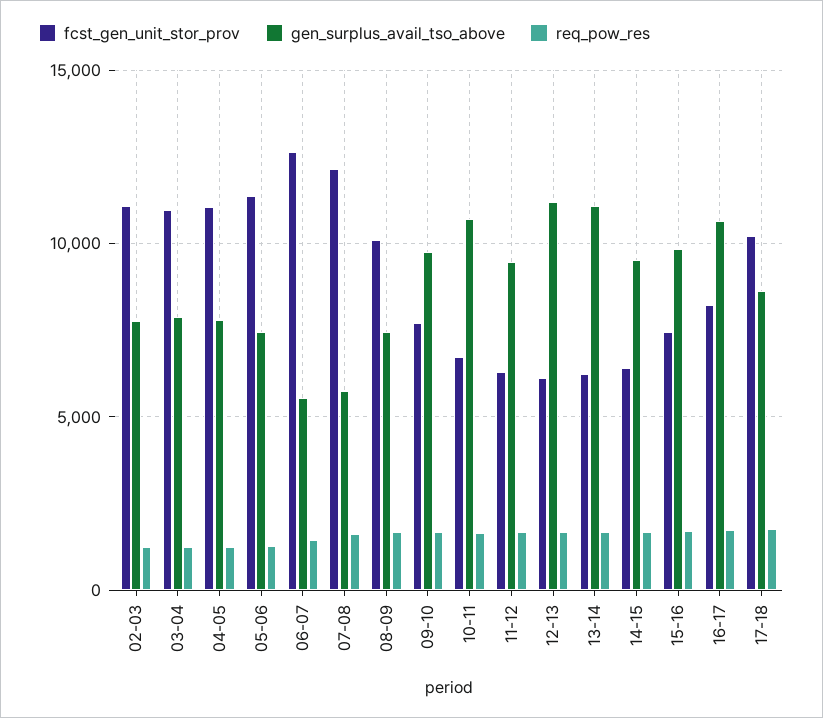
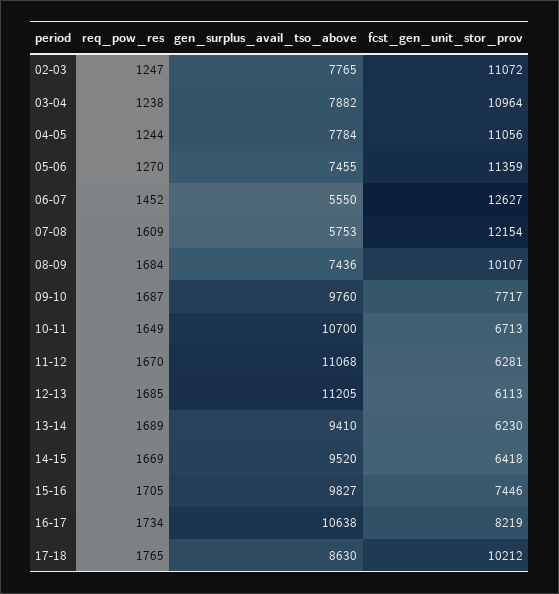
  {
    "fcst_gen_unit_stor_prov": {
      "02-03": 11072,
      "03-04": 10964,
      "04-05": 11056,
      "05-06": 11359,
      "06-07": 12627,
      "07-08": 12154,
      "08-09": 10107,
      "09-10": 7717,
      "10-11": 6713,
      "11-12": 6281,
      "12-13": 6113,
      "13-14": 6230,
      "14-15": 6418,
      "15-16": 7446,
      "16-17": 8219,
      "17-18": 10212
    },
    "gen_surplus_avail_tso_above": {
      "02-03": 7765,
      "03-04": 7882,
      "04-05": 7784,
      "05-06": 7455,
      "06-07": 5550,
      "07-08": 5753,
      "08-09": 7436,
      "09-10": 9760,
      "10-11": 10700,
-     "11-12": 9500,
+     "11-12": 11068,
      "12-13": 11205,
-     "13-14": 11000,
+     "13-14": 9410,
      "14-15": 9520,
      "15-16": 9827,
      "16-17": 10638,
      "17-18": 8630
    },
    "req_pow_res": {
      "02-03": 1247,
      "03-04": 1238,
      "04-05": 1244,
      "05-06": 1270,
      "06-07": 1452,
      "07-08": 1609,
      "08-09": 1684,
      "09-10": 1687,
      "10-11": 1649,
      "11-12": 1670,
      "12-13": 1685,
      "13-14": 1689,
      "14-15": 1669,
      "15-16": 1705,
      "16-17": 1734,
      "17-18": 1765
    }
  }

